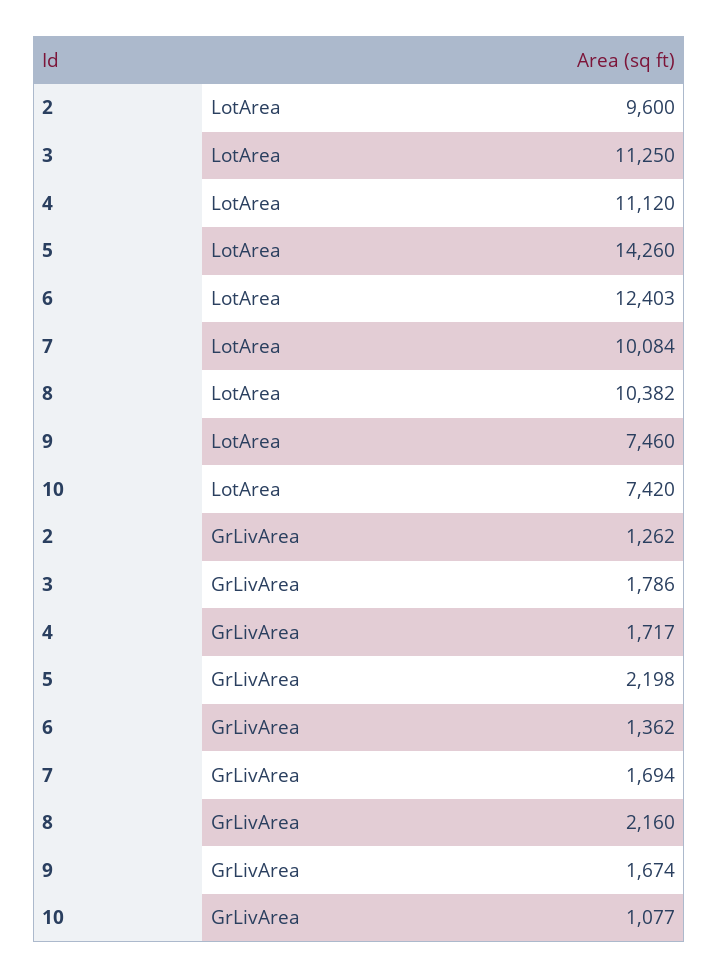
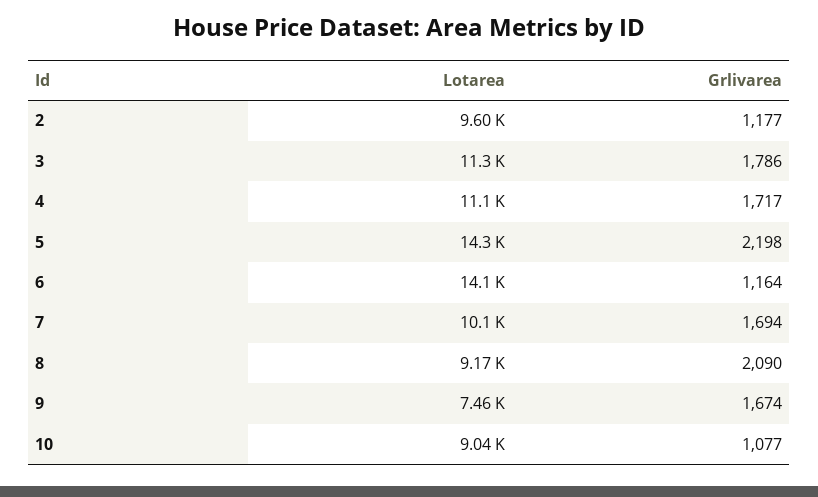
  {
    "2": {
      "LotArea": 9600,
-     "GrLivArea": 1262
+     "GrLivArea": 1177
    },
    "3": {
      "LotArea": 11250,
      "GrLivArea": 1786
    },
    "4": {
      "LotArea": 11120,
      "GrLivArea": 1717
    },
    "5": {
      "LotArea": 14260,
      "GrLivArea": 2198
    },
    "6": {
-     "LotArea": 12403,
+     "LotArea": 14100,
-     "GrLivArea": 1362
+     "GrLivArea": 1164
    },
    "7": {
      "LotArea": 10084,
      "GrLivArea": 1694
    },
    "8": {
-     "LotArea": 10382,
+     "LotArea": 9170,
-     "GrLivArea": 2160
+     "GrLivArea": 2090
    },
    "9": {
      "LotArea": 7460,
      "GrLivArea": 1674
    },
    "10": {
-     "LotArea": 7420,
+     "LotArea": 9040,
      "GrLivArea": 1077
    }
  }

